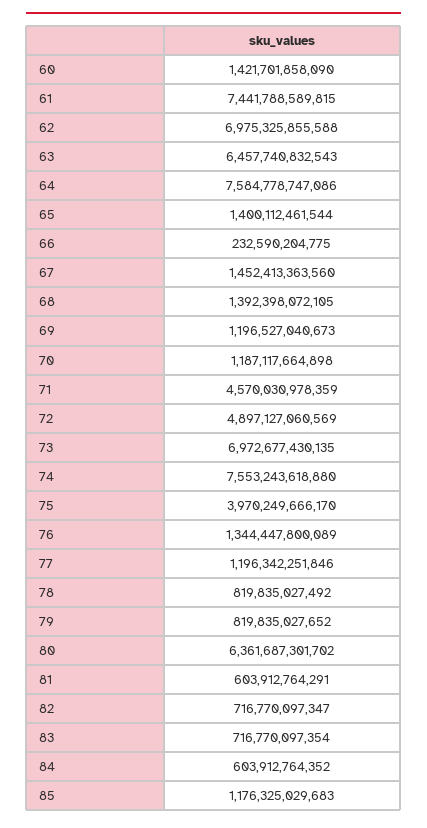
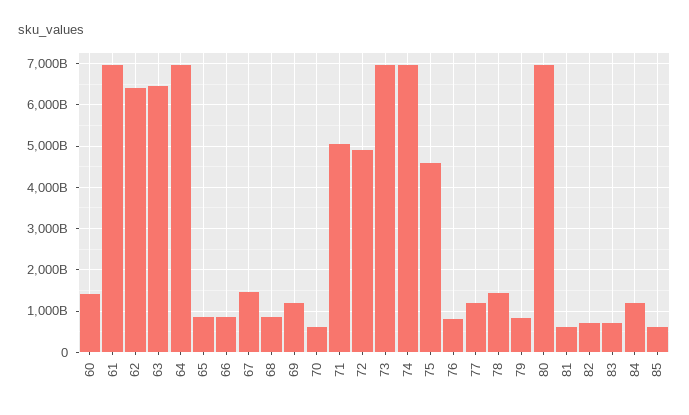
  {
    "60": 1421701858090,
-   "61": 7441788589815,
+   "61": 7000000000000,
-   "62": 6975325855588,
+   "62": 6400000000000,
    "63": 6457740832543,
-   "64": 7584778747086,
+   "64": 7000000000000,
-   "65": 1400112461544,
+   "65": 800000000000,
-   "66": 232590204775,
+   "66": 800000000000,
    "67": 1452413363560,
-   "68": 1392398072105,
+   "68": 800000000000,
    "69": 1196527040673,
-   "70": 1187117664898,
+   "70": 600000000000,
-   "71": 4570030978359,
+   "71": 5000000000000,
    "72": 4897127060569,
    "73": 6972677430135,
-   "74": 7553243618880,
+   "74": 7000000000000,
-   "75": 3970249666170,
+   "75": 4600000000000,
-   "76": 1344447800089,
+   "76": 800000000000,
    "77": 1196342251846,
-   "78": 819835027492,
+   "78": 1400000000000,
    "79": 819835027652,
-   "80": 6361687301702,
+   "80": 7000000000000,
    "81": 603912764291,
    "82": 716770097347,
    "83": 716770097354,
-   "84": 603912764352,
+   "84": 1200000000000,
-   "85": 1176325029683
+   "85": 600000000000
  }

